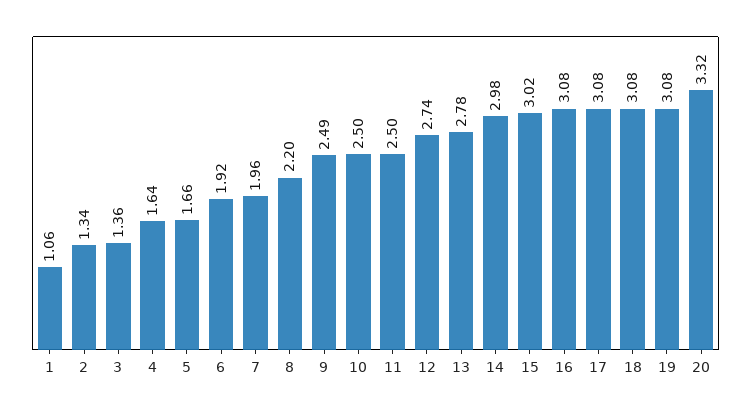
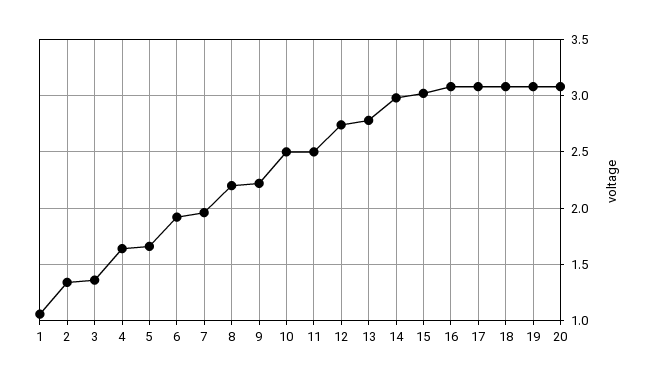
  {
    "1": 1.06,
    "2": 1.34,
    "3": 1.36,
    "4": 1.64,
    "5": 1.66,
    "6": 1.92,
    "7": 1.96,
    "8": 2.2,
-   "9": 2.49,
+   "9": 2.2,
    "10": 2.5,
    "11": 2.5,
    "12": 2.74,
    "13": 2.78,
    "14": 2.98,
    "15": 3.02,
    "16": 3.08,
    "17": 3.08,
    "18": 3.08,
    "19": 3.08,
-   "20": 3.32
+   "20": 3.1
  }

